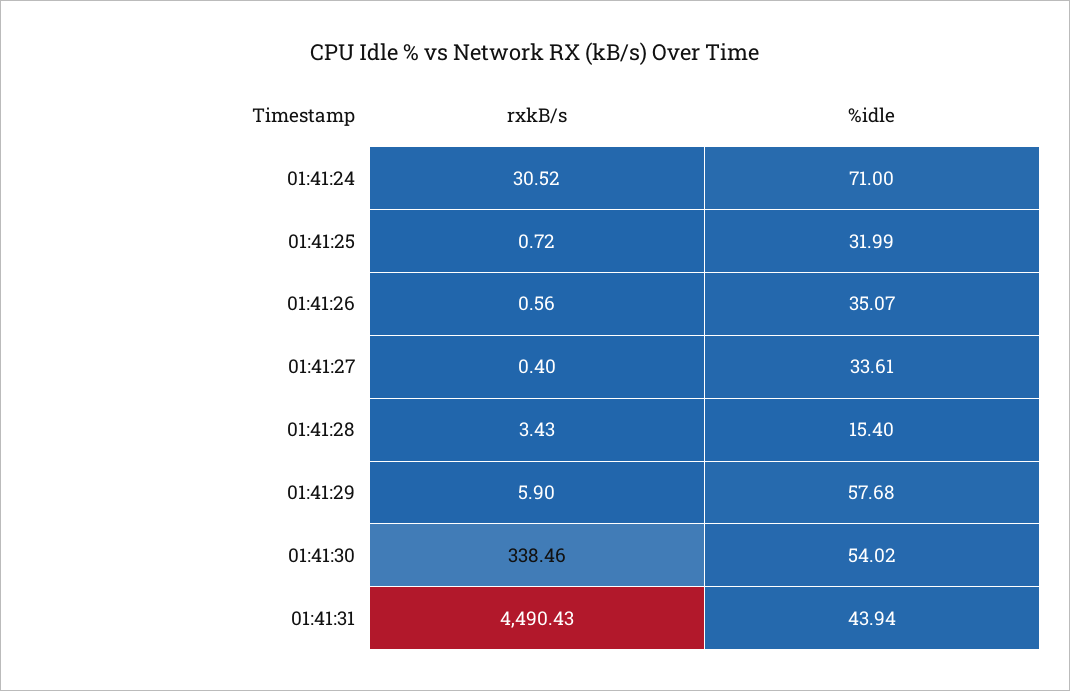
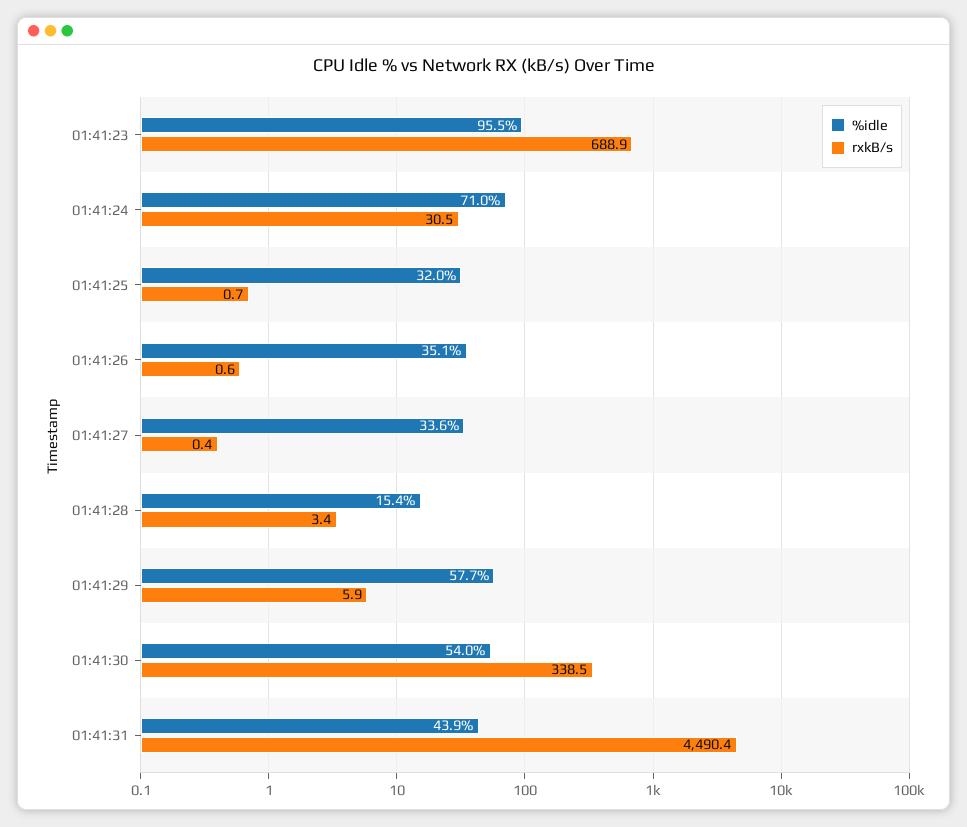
  {
    "rxkB/s": {
      "01:41:24": 30.52,
      "01:41:25": 0.72,
      "01:41:26": 0.56,
      "01:41:27": 0.4,
      "01:41:28": 3.43,
      "01:41:29": 5.9,
      "01:41:30": 338.46,
-     "01:41:31": 4490.43
+     "01:41:31": 4490.43,
+     "01:41:23": 688.9
    },
    "%idle": {
      "01:41:24": 71,
      "01:41:25": 31.99,
      "01:41:26": 35.07,
      "01:41:27": 33.61,
      "01:41:28": 15.4,
      "01:41:29": 57.68,
      "01:41:30": 54.02,
-     "01:41:31": 43.94
+     "01:41:31": 43.94,
+     "01:41:23": 95.5
    }
  }

